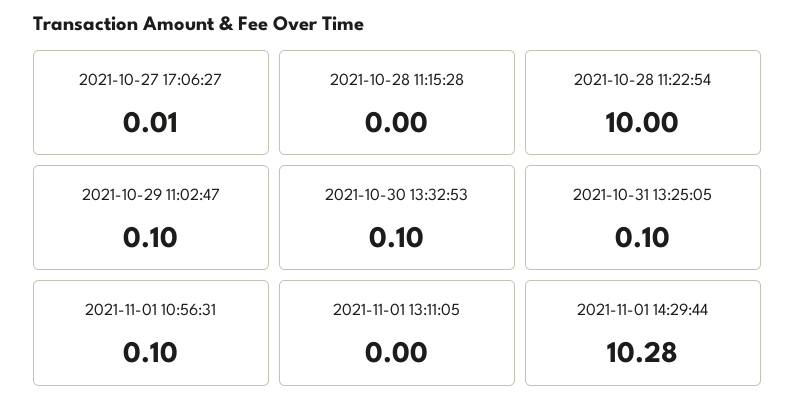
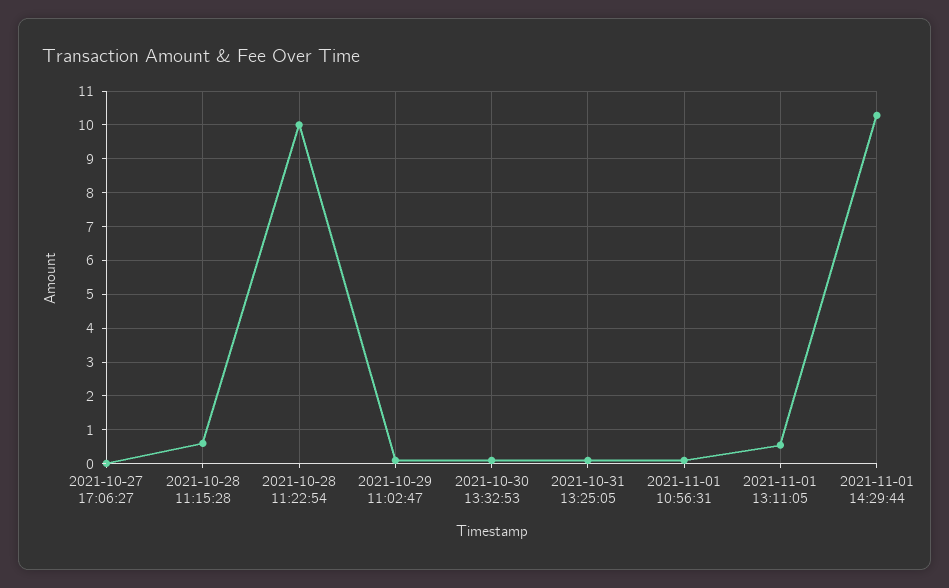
  {
    "2021-10-27 17:06:27": 0.01,
-   "2021-10-28 11:15:28": 0,
+   "2021-10-28 11:15:28": 0.6,
    "2021-10-28 11:22:54": 10,
    "2021-10-29 11:02:47": 0.1,
    "2021-10-30 13:32:53": 0.1,
    "2021-10-31 13:25:05": 0.1,
    "2021-11-01 10:56:31": 0.1,
-   "2021-11-01 13:11:05": 0,
+   "2021-11-01 13:11:05": 0.6,
    "2021-11-01 14:29:44": 10.28
  }

